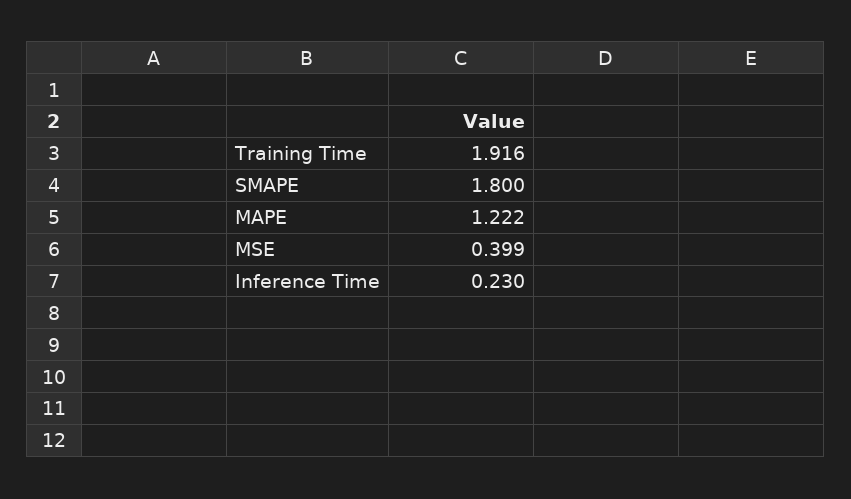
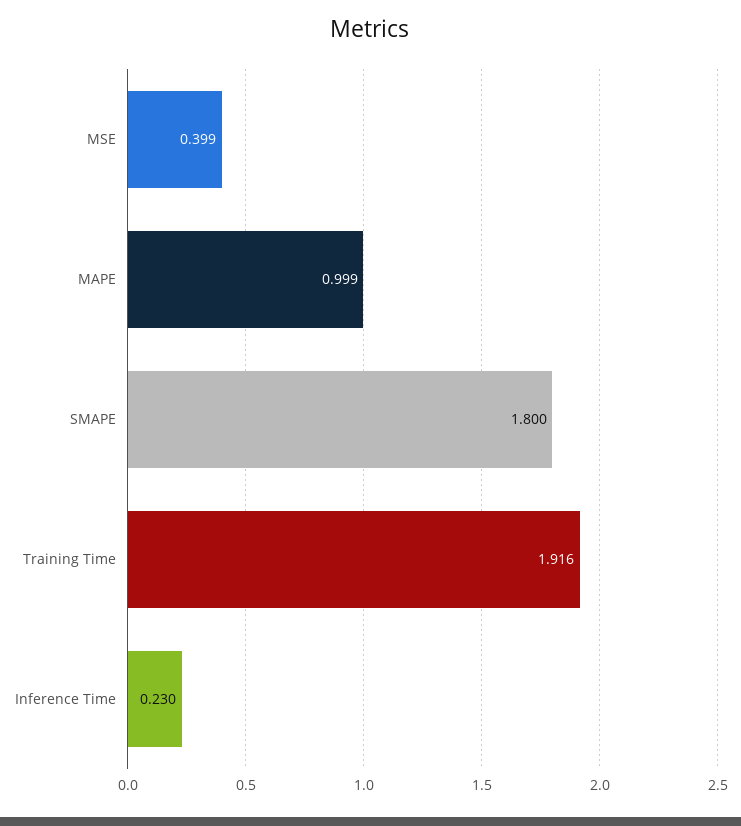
  {
    "Training Time": 1.916,
    "SMAPE": 1.8,
-   "MAPE": 1.222,
+   "MAPE": 0.999,
    "MSE": 0.399,
    "Inference Time": 0.23
  }

